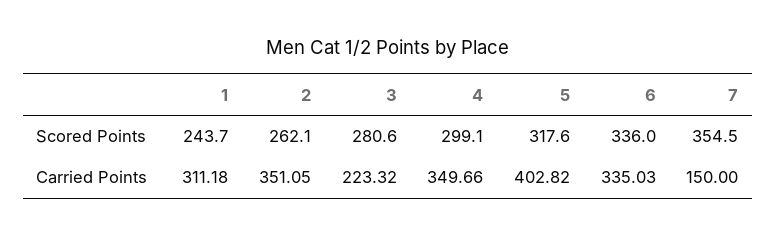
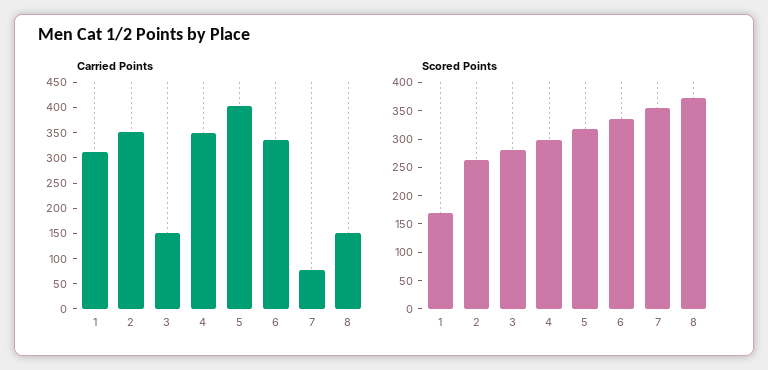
  {
    "Scored Points": {
-     "1": 243.7,
+     "1": 175,
      "2": 262.1,
      "3": 280.6,
      "4": 299.1,
      "5": 317.6,
      "6": 336,
-     "7": 354.5
+     "7": 354.5,
+     "8": 375
    },
    "Carried Points": {
      "1": 311.18,
      "2": 351.05,
-     "3": 223.32,
+     "3": 150,
      "4": 349.66,
      "5": 402.82,
      "6": 335.03,
-     "7": 150
+     "7": 75,
+     "8": 150
    }
  }

